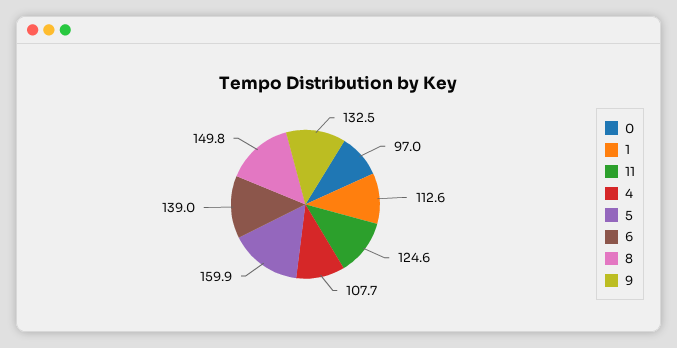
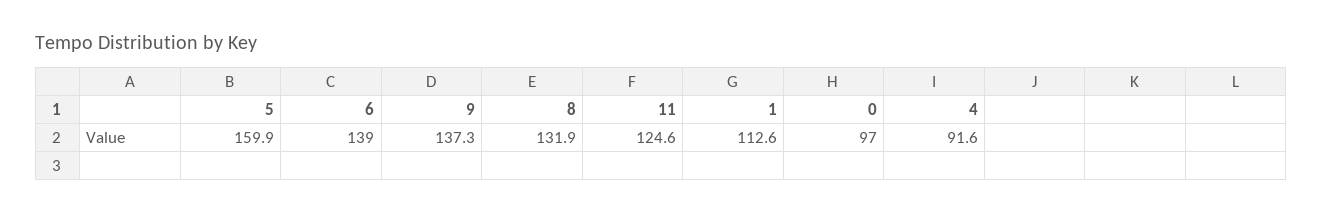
  {
    "0": 97,
    "1": 112.6,
    "11": 124.6,
-   "4": 107.7,
+   "4": 91.6,
    "5": 159.9,
    "6": 139,
-   "8": 149.8,
+   "8": 131.9,
-   "9": 132.5
+   "9": 137.3
  }

